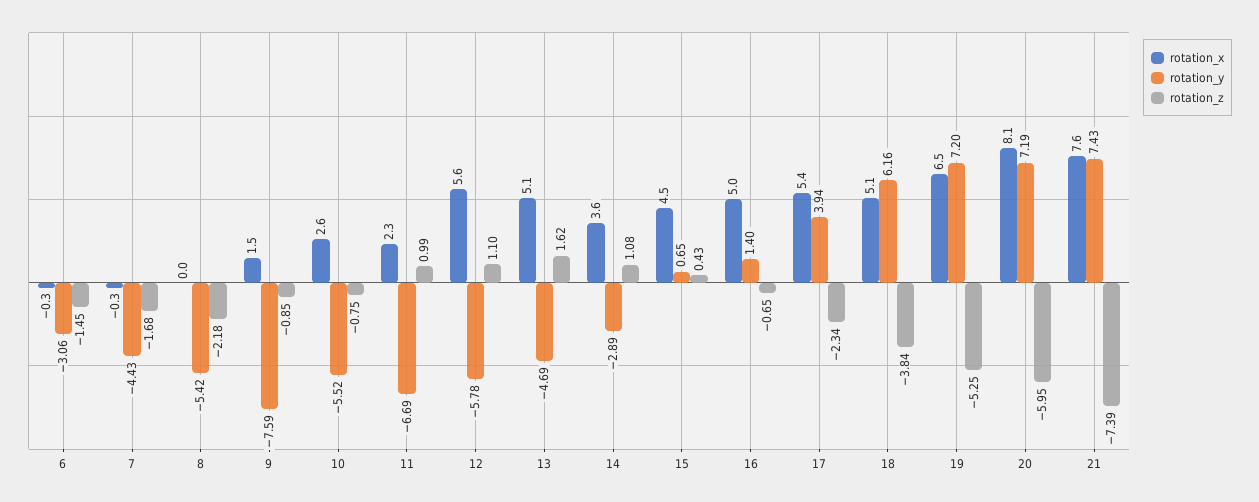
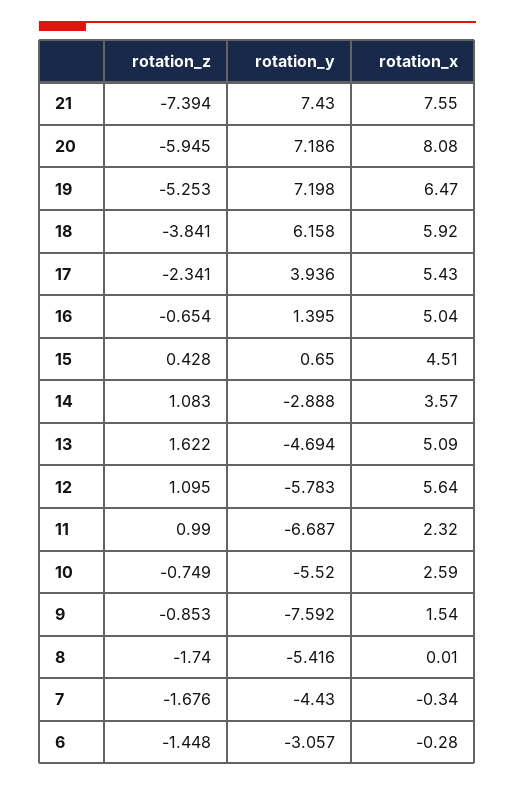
  {
    "rotation_x": {
      "6": -0.28,
      "7": -0.34,
      "8": 0.01,
      "9": 1.54,
      "10": 2.59,
      "11": 2.32,
      "12": 5.64,
      "13": 5.09,
      "14": 3.57,
      "15": 4.51,
      "16": 5.04,
      "17": 5.43,
-     "18": 5.1,
+     "18": 5.92,
      "19": 6.47,
      "20": 8.08,
      "21": 7.55
    },
    "rotation_y": {
      "6": -3.057,
      "7": -4.43,
      "8": -5.416,
      "9": -7.592,
      "10": -5.52,
      "11": -6.687,
      "12": -5.783,
      "13": -4.694,
      "14": -2.888,
      "15": 0.65,
      "16": 1.395,
      "17": 3.936,
      "18": 6.158,
      "19": 7.198,
      "20": 7.186,
      "21": 7.43
    },
    "rotation_z": {
      "6": -1.448,
      "7": -1.676,
-     "8": -2.18,
+     "8": -1.74,
      "9": -0.853,
      "10": -0.749,
      "11": 0.99,
      "12": 1.095,
      "13": 1.622,
      "14": 1.083,
      "15": 0.428,
      "16": -0.654,
      "17": -2.341,
      "18": -3.841,
      "19": -5.253,
      "20": -5.945,
      "21": -7.394
    }
  }

